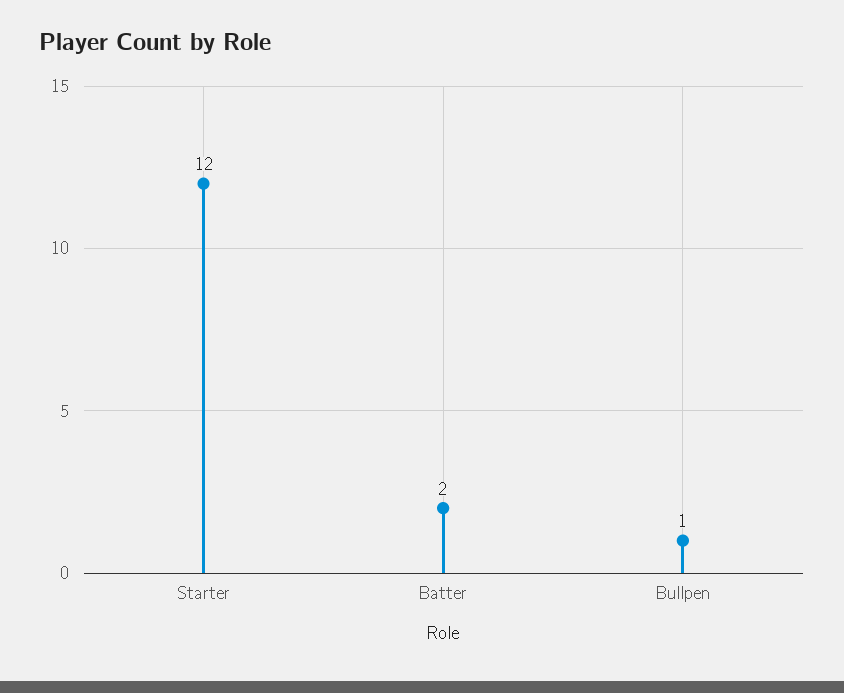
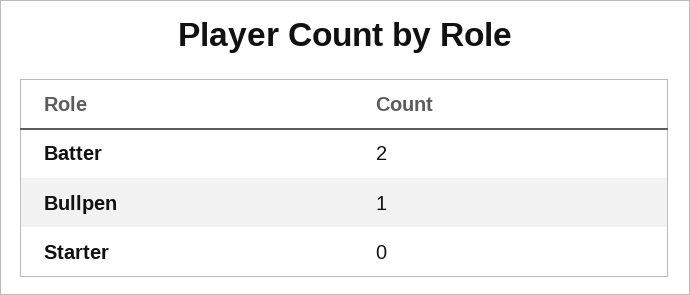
  {
-   "Starter": 12,
+   "Starter": 0,
    "Batter": 2,
    "Bullpen": 1
  }

